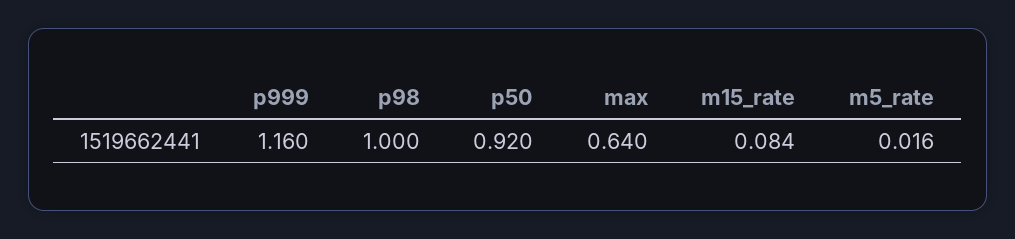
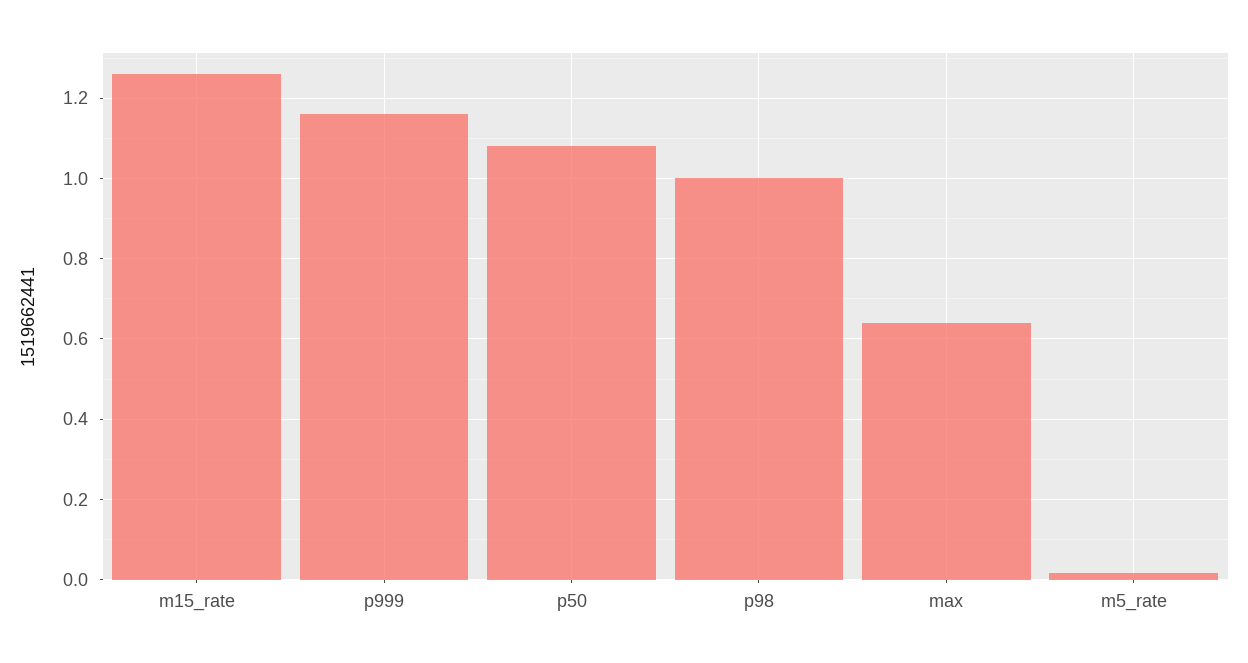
  {
    "p999": 1.16,
    "p98": 1,
-   "p50": 0.92,
+   "p50": 1.08,
    "max": 0.64,
-   "m15_rate": 0.084,
+   "m15_rate": 1.26,
    "m5_rate": 0.016
  }

